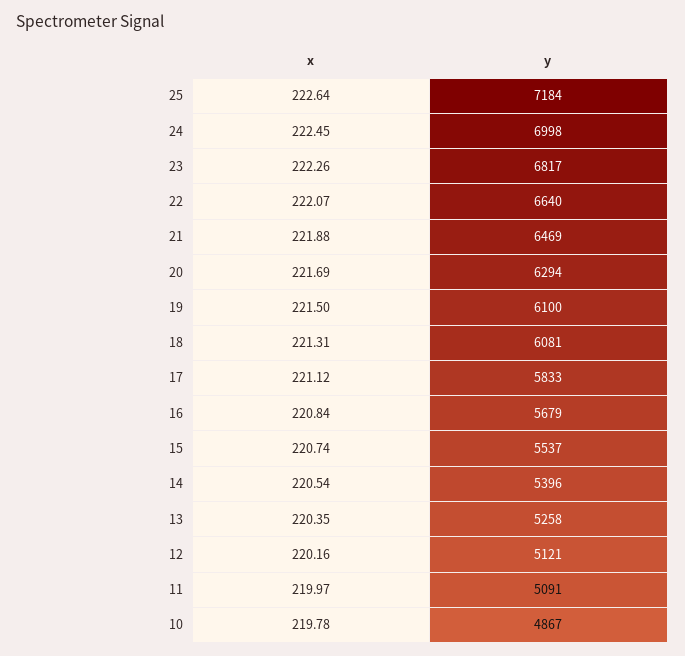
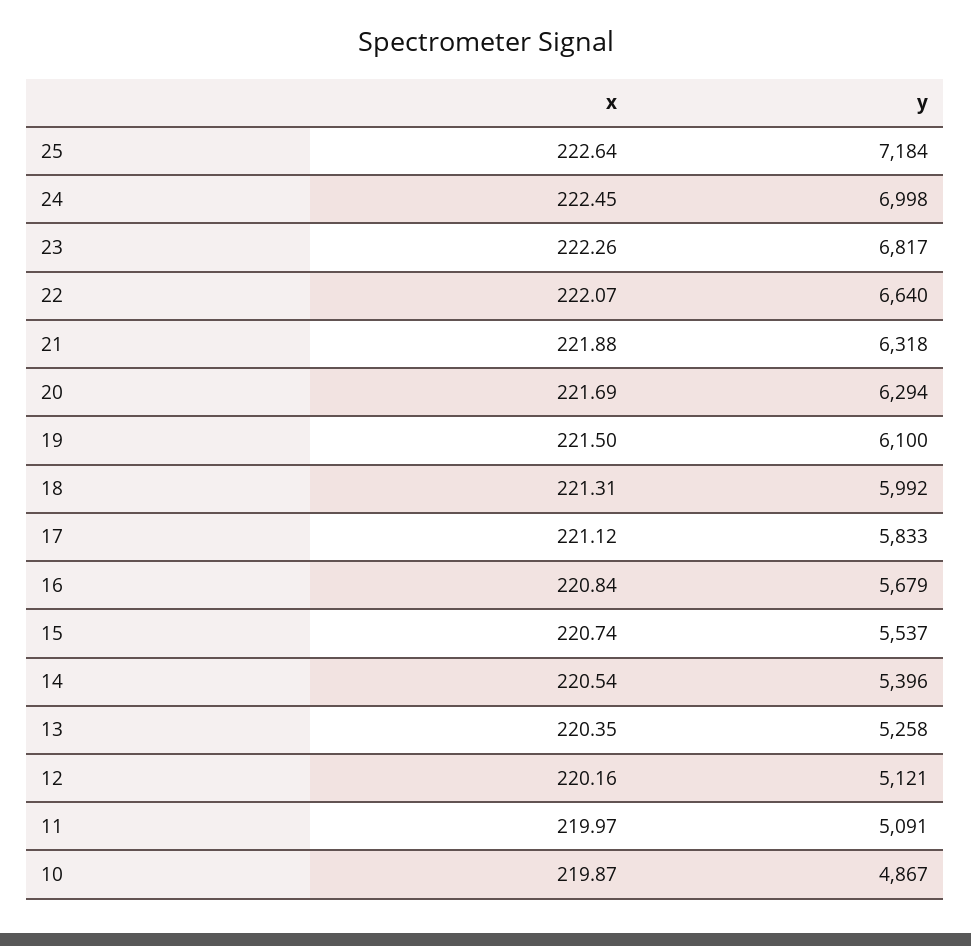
  {
    "x": {
      "25": 222.64,
      "24": 222.45,
      "23": 222.26,
      "22": 222.07,
      "21": 221.88,
      "20": 221.69,
      "19": 221.5,
      "18": 221.31,
      "17": 221.12,
      "16": 220.84,
      "15": 220.74,
      "14": 220.54,
      "13": 220.35,
      "12": 220.16,
      "11": 219.97,
-     "10": 219.78
+     "10": 219.87
    },
    "y": {
      "25": 7184,
      "24": 6998,
      "23": 6817,
      "22": 6640,
-     "21": 6469,
+     "21": 6318,
      "20": 6294,
      "19": 6100,
-     "18": 6081,
+     "18": 5992,
      "17": 5833,
      "16": 5679,
      "15": 5537,
      "14": 5396,
      "13": 5258,
      "12": 5121,
      "11": 5091,
      "10": 4867
    }
  }

